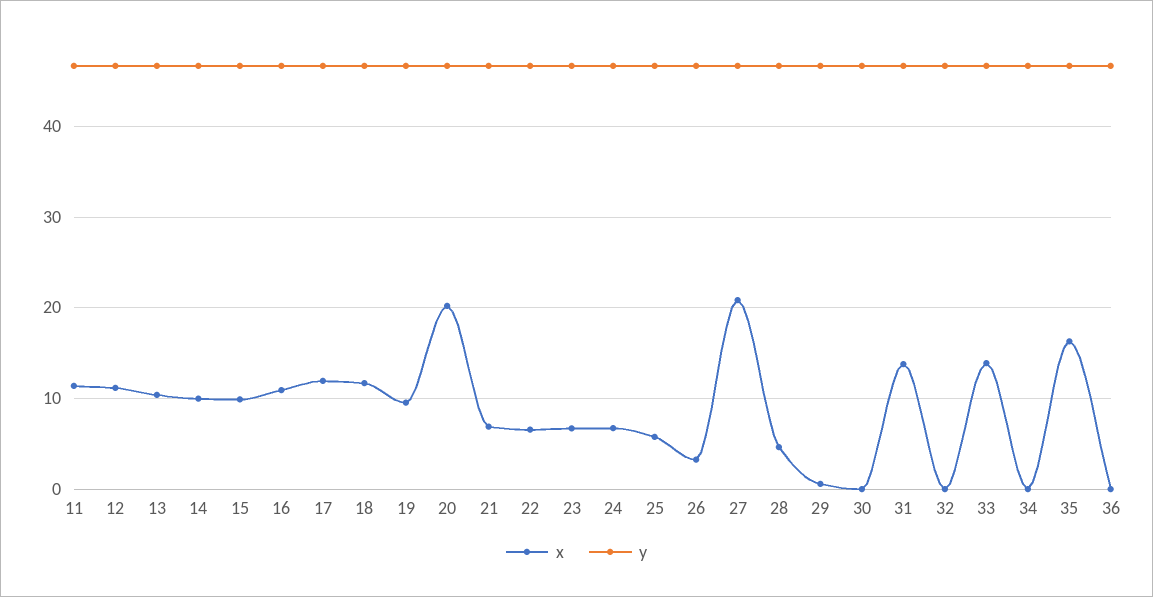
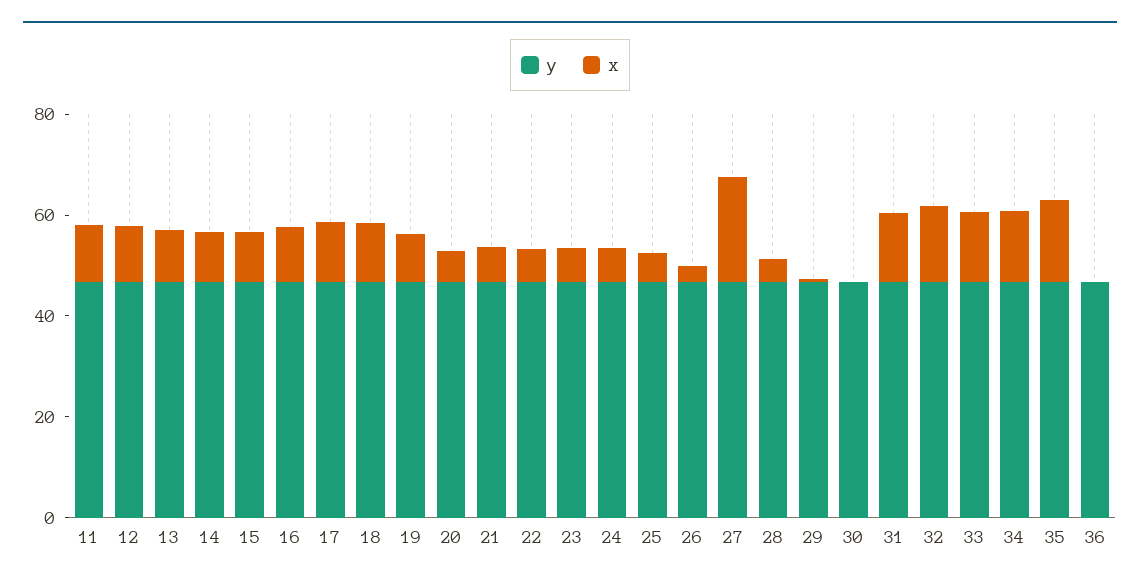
  {
    "x": {
      "11": 11,
      "12": 11,
      "13": 10,
      "14": 10,
      "15": 10,
      "16": 11,
      "17": 12,
      "18": 12,
      "19": 10,
-     "20": 20,
+     "20": 5,
      "21": 7,
      "22": 7,
      "23": 7,
      "24": 7,
      "25": 6,
      "26": 3,
      "27": 21,
      "28": 5,
      "29": 1,
      "30": 0,
      "31": 14,
-     "32": 0,
+     "32": 15,
      "33": 14,
-     "34": 0,
+     "34": 15,
      "35": 16,
      "36": 0
    },
    "y": {
      "11": 47,
      "12": 47,
      "13": 47,
      "14": 47,
      "15": 47,
      "16": 47,
      "17": 47,
      "18": 47,
      "19": 47,
      "20": 47,
      "21": 47,
      "22": 47,
      "23": 47,
      "24": 47,
      "25": 47,
      "26": 47,
      "27": 47,
      "28": 47,
      "29": 47,
      "30": 47,
      "31": 47,
      "32": 47,
      "33": 47,
      "34": 47,
      "35": 47,
      "36": 47
    }
  }

